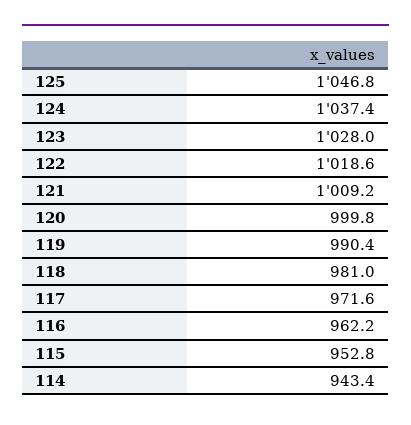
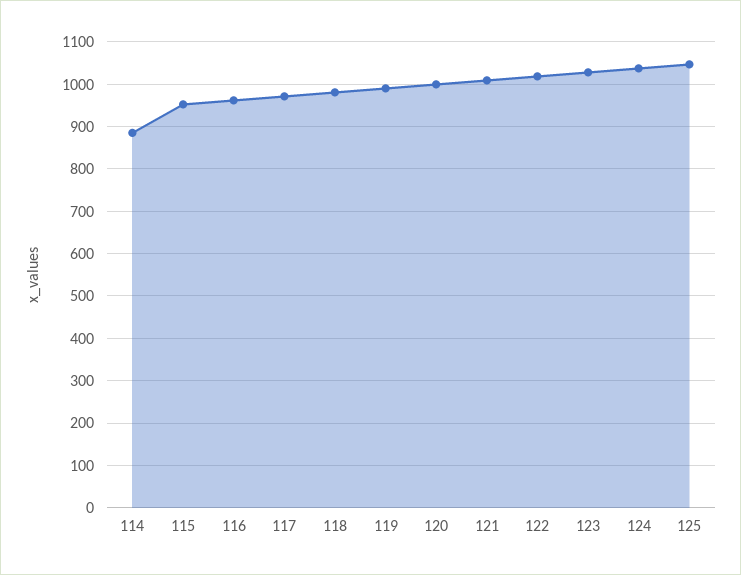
  {
    "125": 1046.8,
    "124": 1037.4,
    "123": 1028,
    "122": 1018.6,
    "121": 1009.2,
    "120": 999.8,
    "119": 990.4,
    "118": 981,
    "117": 971.6,
    "116": 962.2,
    "115": 952.8,
-   "114": 943.4
+   "114": 880
  }

